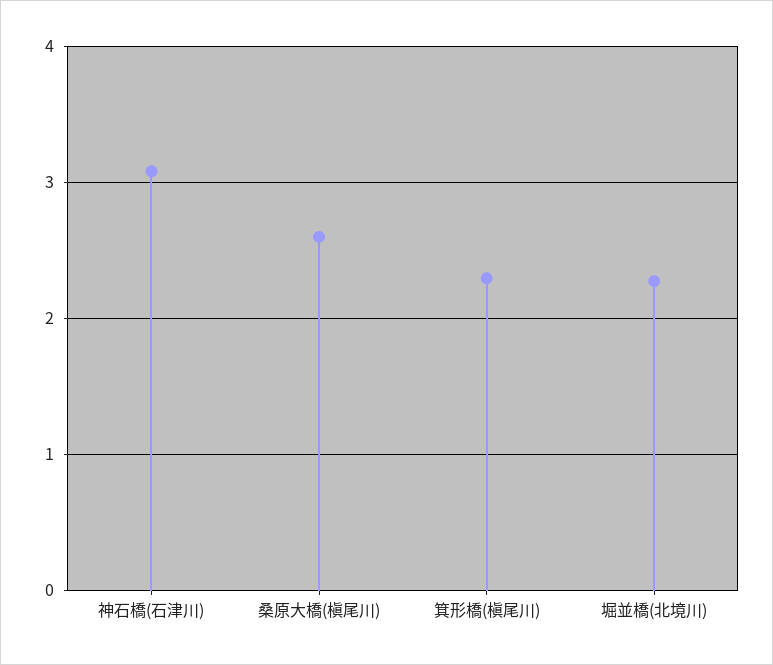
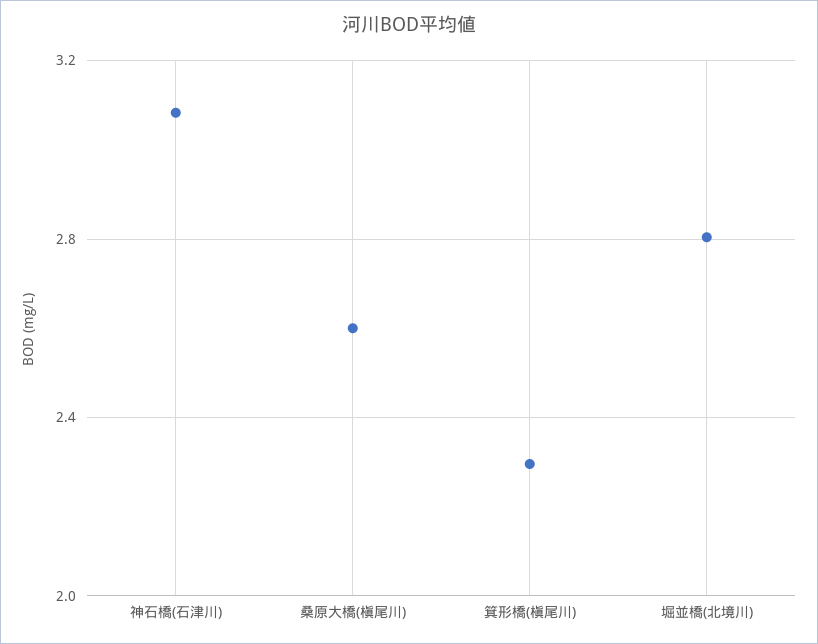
  {
    "神石橋(石津川)": 3.1,
    "桑原大橋(槇尾川)": 2.6,
    "箕形橋(槇尾川)": 2.3,
-   "堀並橋(北境川)": 2.3
+   "堀並橋(北境川)": 2.8
  }

